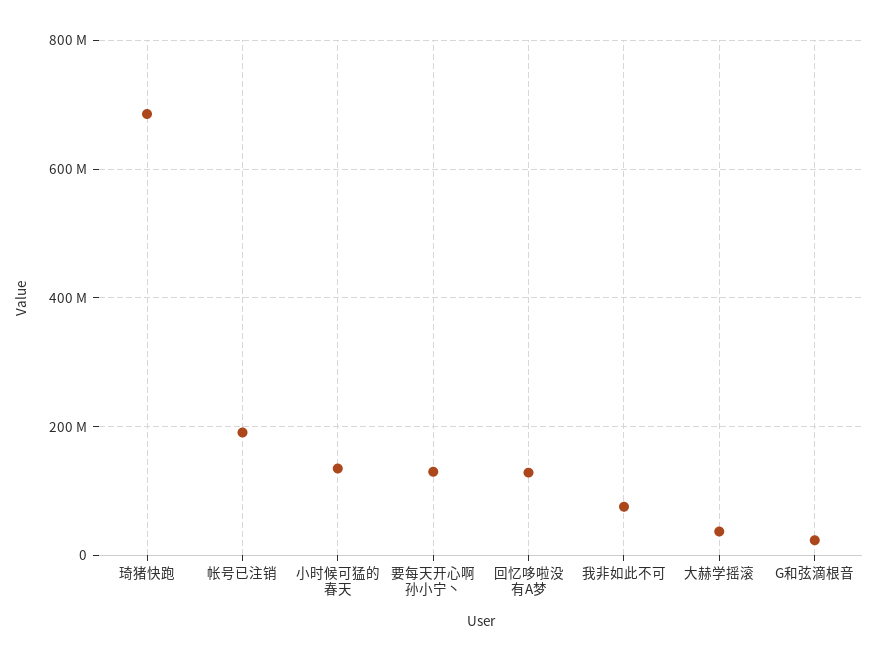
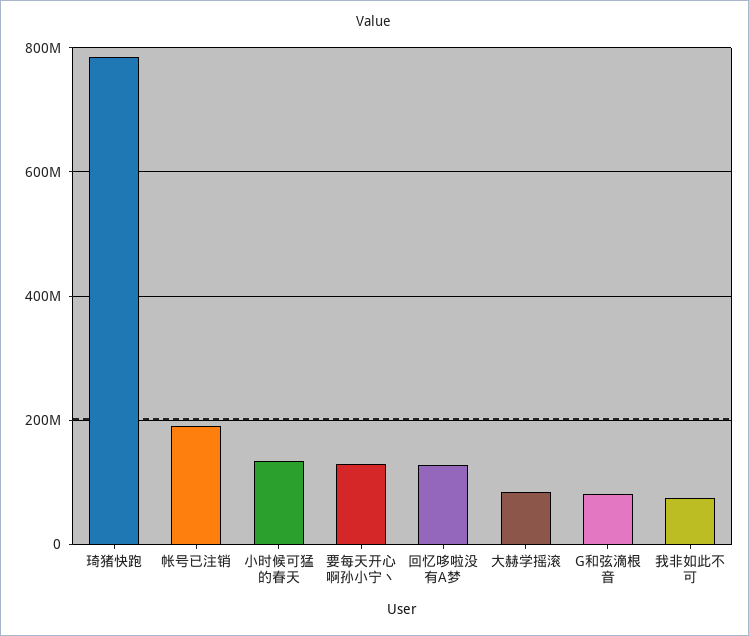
  {
-   "琦猪快跑": 680000000,
+   "琦猪快跑": 780000000,
    "帐号已注销": 200000000,
    "小时候可猛的春天": 140000000,
    "要每天开心啊孙小宁丶": 120000000,
    "回忆哆啦没有A梦": 120000000,
    "我非如此不可": 80000000,
-   "大赫学摇滚": 40000000,
+   "大赫学摇滚": 80000000,
-   "G和弦滴根音": 20000000
+   "G和弦滴根音": 80000000
  }

